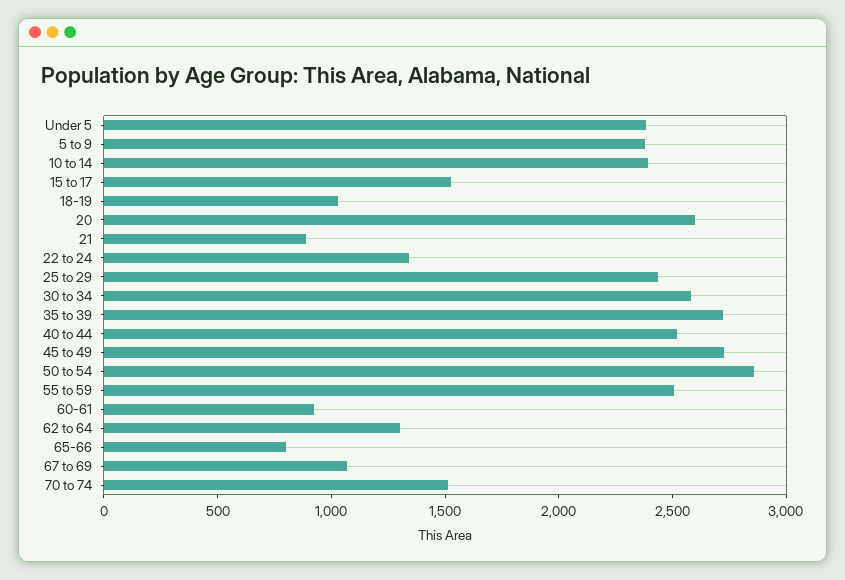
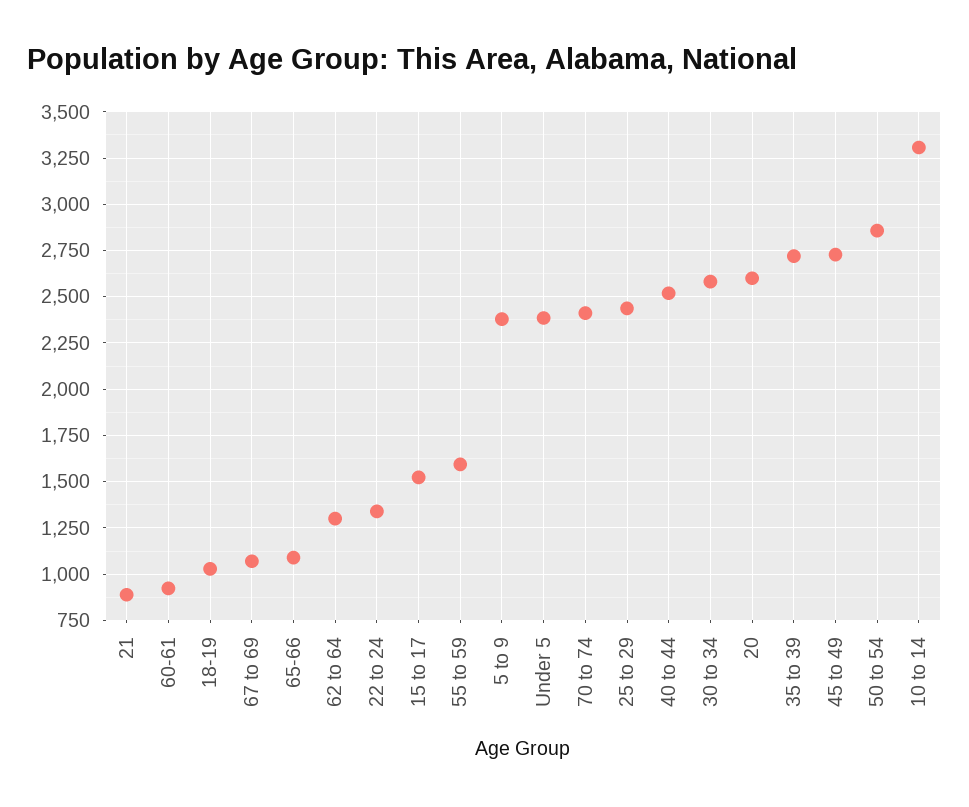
  {
    "Under 5": 2400,
    "5 to 9": 2400,
-   "10 to 14": 2400,
+   "10 to 14": 3300,
    "15 to 17": 1500,
    "18-19": 1050,
    "20": 2600,
    "21": 900,
    "22 to 24": 1350,
    "25 to 29": 2450,
    "30 to 34": 2600,
    "35 to 39": 2700,
    "40 to 44": 2500,
    "45 to 49": 2750,
    "50 to 54": 2850,
-   "55 to 59": 2500,
+   "55 to 59": 1600,
    "60-61": 900,
    "62 to 64": 1300,
-   "65-66": 800,
+   "65-66": 1100,
    "67 to 69": 1050,
-   "70 to 74": 1500
+   "70 to 74": 2400
  }

